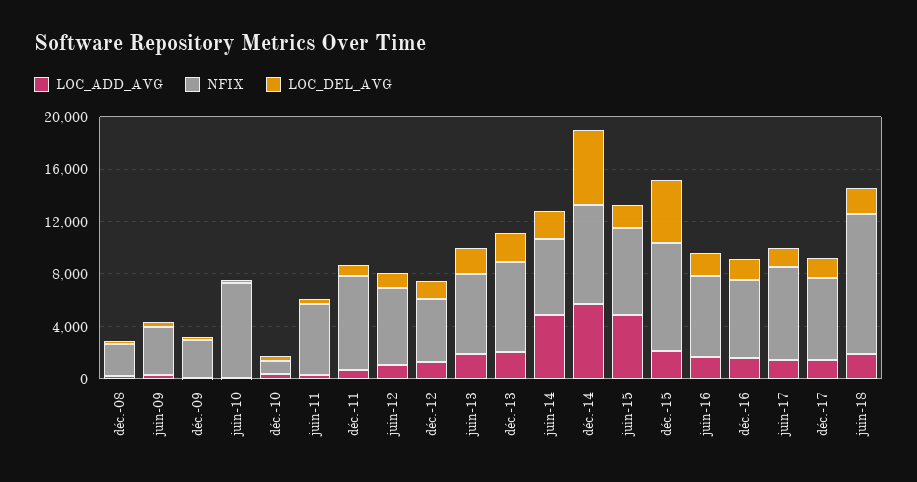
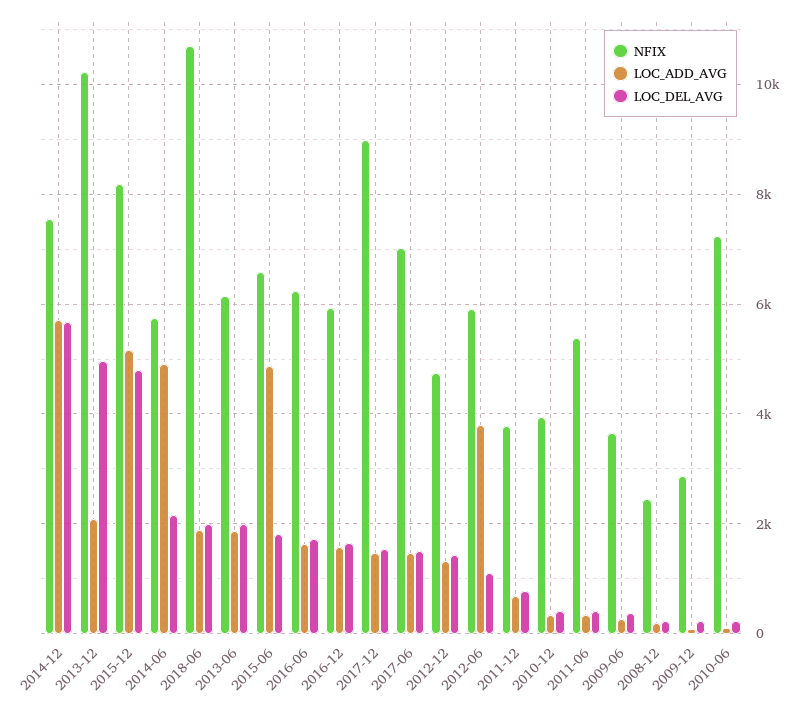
  {
    "LOC_ADD_AVG": {
      "déc.-08": 200,
      "juin-09": 200,
      "déc.-09": 0,
      "juin-10": 200,
      "déc.-10": 400,
      "juin-11": 400,
      "déc.-11": 600,
-     "juin-12": 1000,
+     "juin-12": 3800,
      "déc.-12": 1400,
      "juin-13": 1800,
      "déc.-13": 2000,
      "juin-14": 5000,
      "déc.-14": 5800,
      "juin-15": 4800,
-     "déc.-15": 2000,
+     "déc.-15": 5200,
      "juin-16": 1600,
      "déc.-16": 1600,
      "juin-17": 1400,
      "déc.-17": 1400,
      "juin-18": 1800
    },
    "NFIX": {
      "déc.-08": 2400,
      "juin-09": 3600,
      "déc.-09": 2800,
      "juin-10": 7200,
-     "déc.-10": 1000,
+     "déc.-10": 4000,
      "juin-11": 5400,
-     "déc.-11": 7000,
+     "déc.-11": 3800,
      "juin-12": 6000,
      "déc.-12": 4800,
      "juin-13": 6200,
-     "déc.-13": 7000,
+     "déc.-13": 10200,
      "juin-14": 5800,
      "déc.-14": 7600,
      "juin-15": 6600,
      "déc.-15": 8200,
      "juin-16": 6200,
      "déc.-16": 6000,
      "juin-17": 7000,
-     "déc.-17": 6000,
+     "déc.-17": 9000,
      "juin-18": 10800
    },
    "LOC_DEL_AVG": {
      "déc.-08": 200,
      "juin-09": 400,
      "déc.-09": 200,
      "juin-10": 200,
      "déc.-10": 400,
      "juin-11": 400,
      "déc.-11": 800,
      "juin-12": 1200,
      "déc.-12": 1400,
      "juin-13": 2000,
-     "déc.-13": 2000,
+     "déc.-13": 5000,
      "juin-14": 2200,
      "déc.-14": 5600,
      "juin-15": 1800,
      "déc.-15": 4800,
      "juin-16": 1800,
      "déc.-16": 1600,
      "juin-17": 1600,
      "déc.-17": 1600,
      "juin-18": 2000
    }
  }

